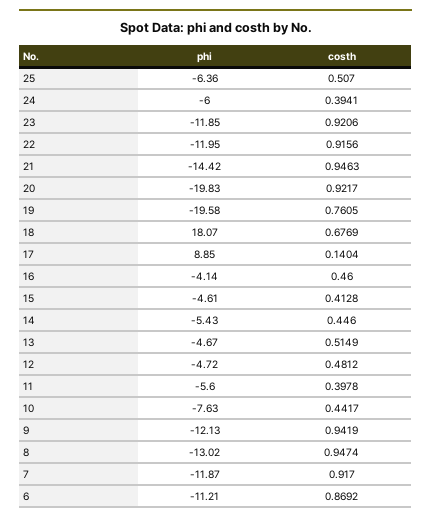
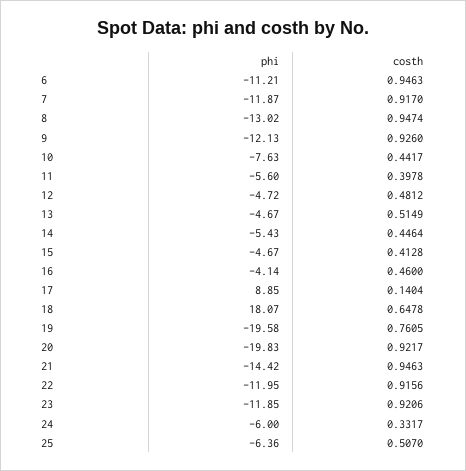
  {
    "phi": {
      "25": -6.36,
      "24": -6,
      "23": -11.85,
      "22": -11.95,
      "21": -14.42,
      "20": -19.83,
      "19": -19.58,
      "18": 18.07,
      "17": 8.85,
      "16": -4.14,
-     "15": -4.61,
+     "15": -4.67,
      "14": -5.43,
      "13": -4.67,
      "12": -4.72,
      "11": -5.6,
      "10": -7.63,
      "9": -12.13,
      "8": -13.02,
      "7": -11.87,
      "6": -11.21
    },
    "costh": {
      "25": 0.507,
-     "24": 0.3941,
+     "24": 0.3317,
      "23": 0.9206,
      "22": 0.9156,
      "21": 0.9463,
      "20": 0.9217,
      "19": 0.7605,
-     "18": 0.6769,
+     "18": 0.6478,
      "17": 0.1404,
      "16": 0.46,
      "15": 0.4128,
-     "14": 0.446,
+     "14": 0.4464,
      "13": 0.5149,
      "12": 0.4812,
      "11": 0.3978,
      "10": 0.4417,
-     "9": 0.9419,
+     "9": 0.926,
      "8": 0.9474,
      "7": 0.917,
-     "6": 0.8692
+     "6": 0.9463
    }
  }

